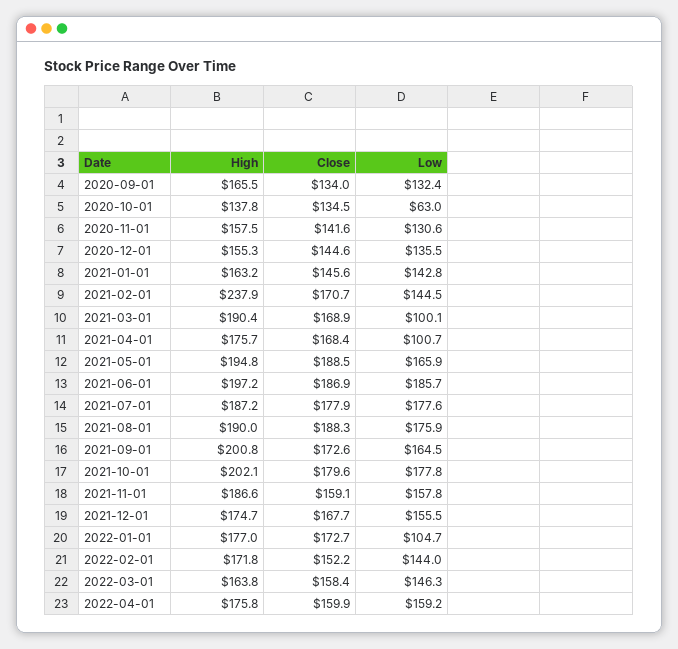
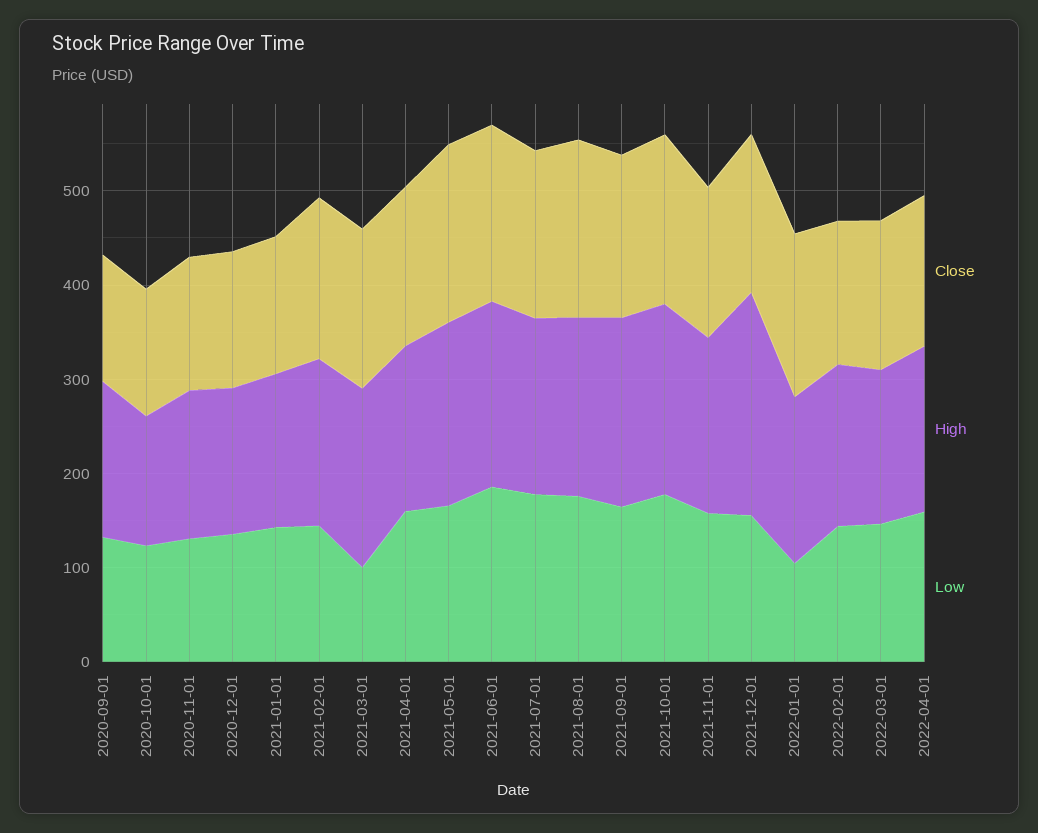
  {
    "High": {
      "2020-09-01": 165.5,
      "2020-10-01": 137.8,
      "2020-11-01": 157.5,
      "2020-12-01": 155.3,
      "2021-01-01": 163.2,
-     "2021-02-01": 237.9,
+     "2021-02-01": 180,
      "2021-03-01": 190.4,
      "2021-04-01": 175.7,
      "2021-05-01": 194.8,
      "2021-06-01": 197.2,
      "2021-07-01": 187.2,
      "2021-08-01": 190,
      "2021-09-01": 200.8,
      "2021-10-01": 202.1,
      "2021-11-01": 186.6,
-     "2021-12-01": 174.7,
+     "2021-12-01": 240,
      "2022-01-01": 177,
      "2022-02-01": 171.8,
      "2022-03-01": 163.8,
      "2022-04-01": 175.8
    },
    "Close": {
      "2020-09-01": 134,
      "2020-10-01": 134.5,
      "2020-11-01": 141.6,
      "2020-12-01": 144.6,
      "2021-01-01": 145.6,
      "2021-02-01": 170.7,
      "2021-03-01": 168.9,
      "2021-04-01": 168.4,
      "2021-05-01": 188.5,
      "2021-06-01": 186.9,
      "2021-07-01": 177.9,
      "2021-08-01": 188.3,
      "2021-09-01": 172.6,
      "2021-10-01": 179.6,
      "2021-11-01": 159.1,
      "2021-12-01": 167.7,
      "2022-01-01": 172.7,
      "2022-02-01": 152.2,
      "2022-03-01": 158.4,
      "2022-04-01": 159.9
    },
    "Low": {
      "2020-09-01": 132.4,
-     "2020-10-01": 63,
+     "2020-10-01": 120,
      "2020-11-01": 130.6,
      "2020-12-01": 135.5,
      "2021-01-01": 142.8,
      "2021-02-01": 144.5,
      "2021-03-01": 100.1,
-     "2021-04-01": 100.7,
+     "2021-04-01": 160,
      "2021-05-01": 165.9,
      "2021-06-01": 185.7,
      "2021-07-01": 177.6,
      "2021-08-01": 175.9,
      "2021-09-01": 164.5,
      "2021-10-01": 177.8,
      "2021-11-01": 157.8,
      "2021-12-01": 155.5,
      "2022-01-01": 104.7,
      "2022-02-01": 144,
      "2022-03-01": 146.3,
      "2022-04-01": 159.2
    }
  }

